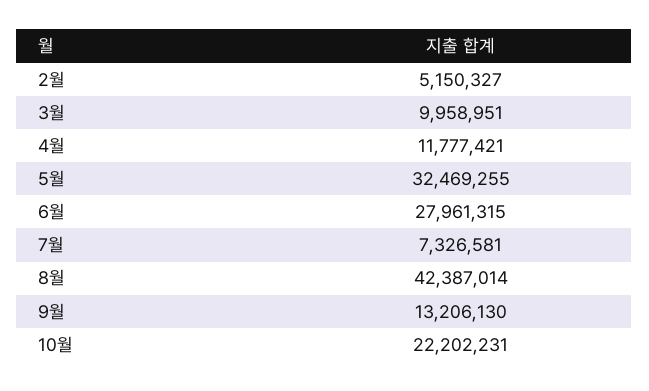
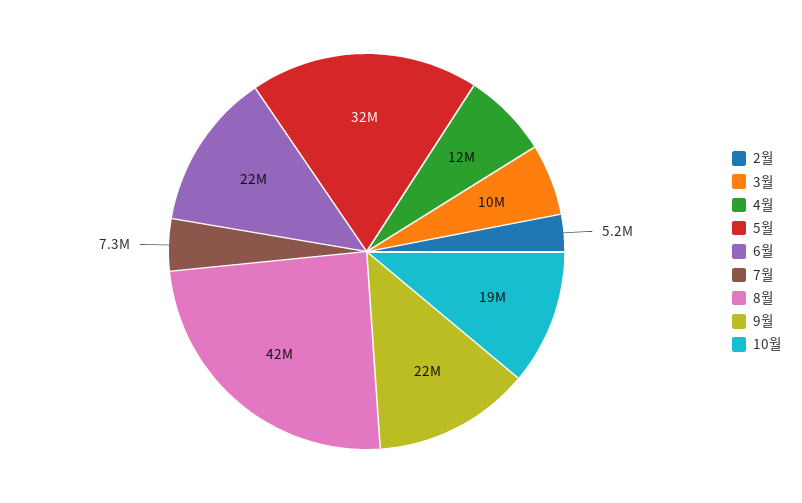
  {
    "2월": 5150327,
    "3월": 9958951,
    "4월": 11777421,
    "5월": 32469255,
-   "6월": 27961315,
+   "6월": 22000000,
    "7월": 7326581,
    "8월": 42387014,
-   "9월": 13206130,
+   "9월": 22000000,
-   "10월": 22202231
+   "10월": 19000000
  }

